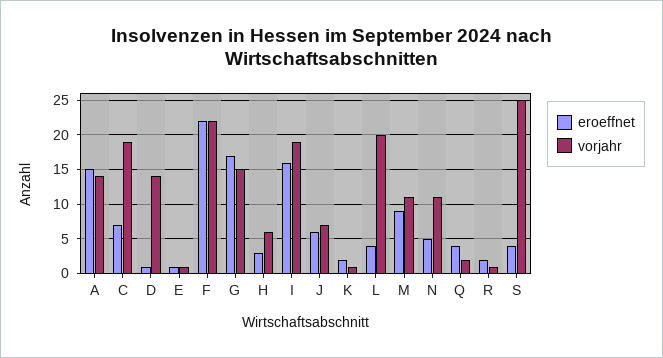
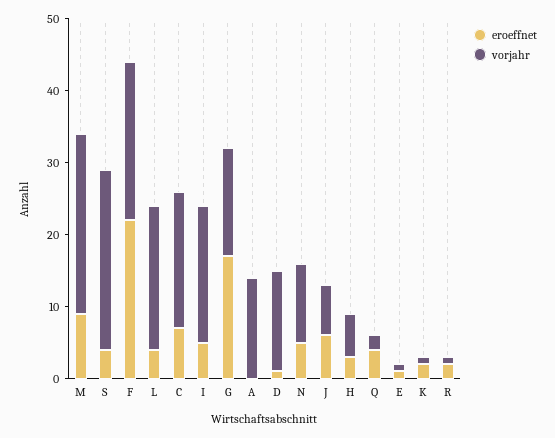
  {
    "eroeffnet": {
-     "A": 15,
+     "A": 0,
      "C": 7,
      "D": 1,
      "E": 1,
      "F": 22,
      "G": 17,
      "H": 3,
-     "I": 16,
+     "I": 5,
      "J": 6,
      "K": 2,
      "L": 4,
      "M": 9,
      "N": 5,
      "Q": 4,
      "R": 2,
      "S": 4
    },
    "vorjahr": {
      "A": 14,
      "C": 19,
      "D": 14,
      "E": 1,
      "F": 22,
      "G": 15,
      "H": 6,
      "I": 19,
      "J": 7,
      "K": 1,
      "L": 20,
-     "M": 11,
+     "M": 25,
      "N": 11,
      "Q": 2,
      "R": 1,
      "S": 25
    }
  }

